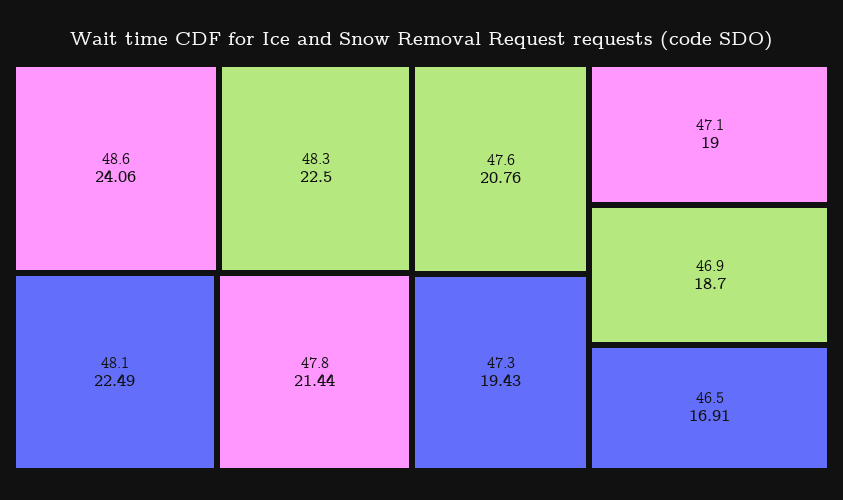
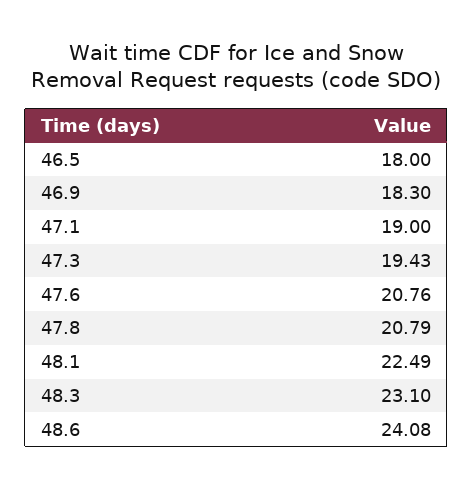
  {
-   "48.6": 24.06,
+   "48.6": 24.08,
-   "48.3": 22.5,
+   "48.3": 23.1,
    "48.1": 22.49,
-   "47.8": 21.44,
+   "47.8": 20.79,
    "47.6": 20.76,
    "47.3": 19.43,
    "47.1": 19,
-   "46.9": 18.7,
+   "46.9": 18.3,
-   "46.5": 16.91
+   "46.5": 18
  }

